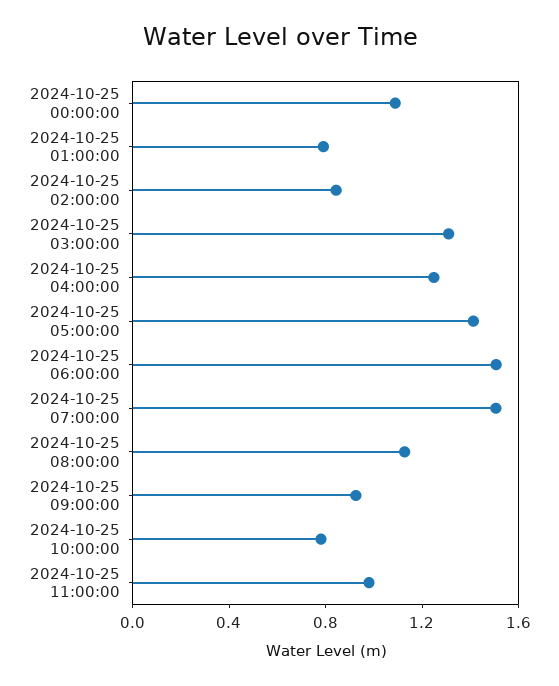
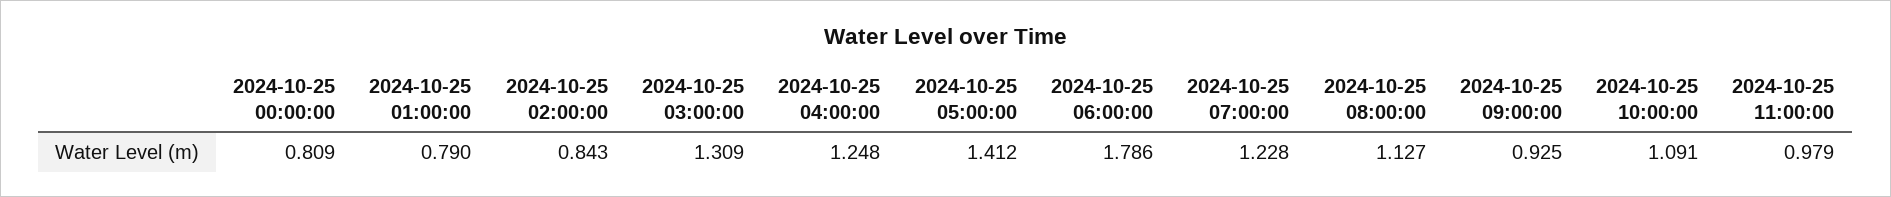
  {
-   "2024-10-25 00:00:00": 1.1,
+   "2024-10-25 00:00:00": 0.809,
    "2024-10-25 01:00:00": 0.79,
    "2024-10-25 02:00:00": 0.843,
    "2024-10-25 03:00:00": 1.309,
    "2024-10-25 04:00:00": 1.248,
    "2024-10-25 05:00:00": 1.412,
-   "2024-10-25 06:00:00": 1.5,
+   "2024-10-25 06:00:00": 1.786,
-   "2024-10-25 07:00:00": 1.5,
+   "2024-10-25 07:00:00": 1.228,
    "2024-10-25 08:00:00": 1.127,
    "2024-10-25 09:00:00": 0.925,
-   "2024-10-25 10:00:00": 0.8,
+   "2024-10-25 10:00:00": 1.091,
    "2024-10-25 11:00:00": 0.979
  }

